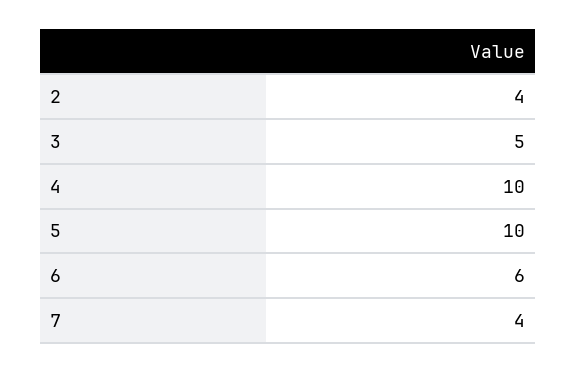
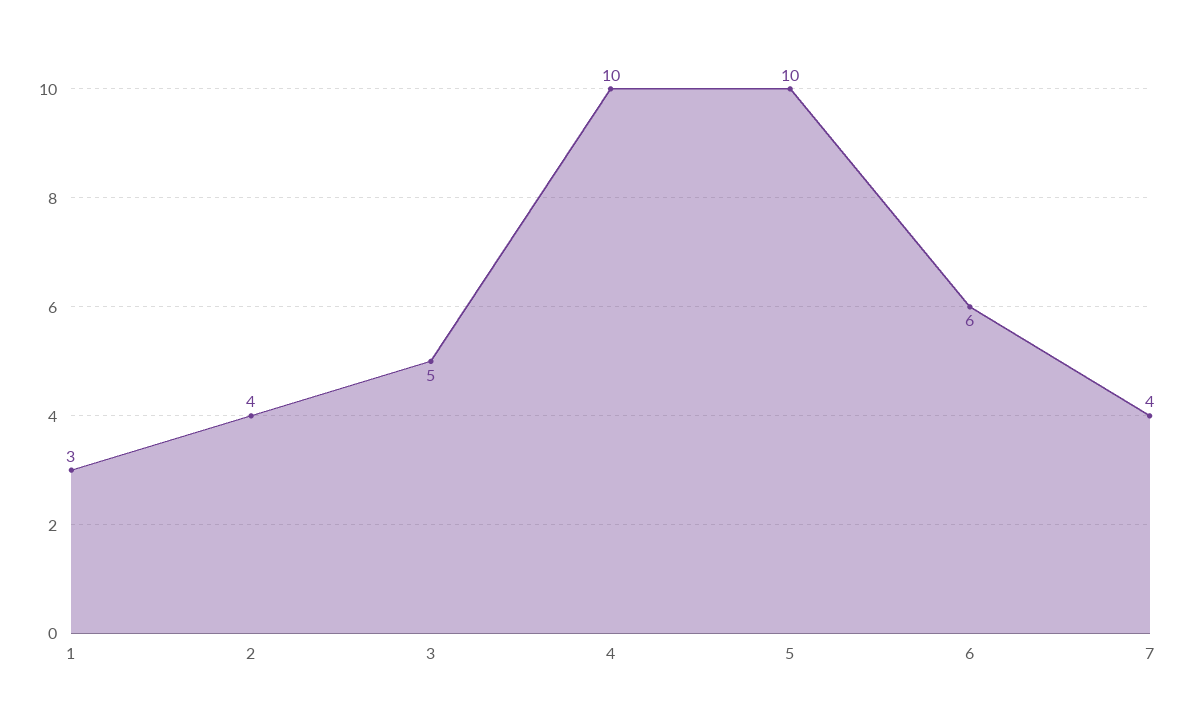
  {
    "2": 4,
    "3": 5,
    "4": 10,
    "5": 10,
    "6": 6,
-   "7": 4
+   "7": 4,
+   "1": 3
  }

